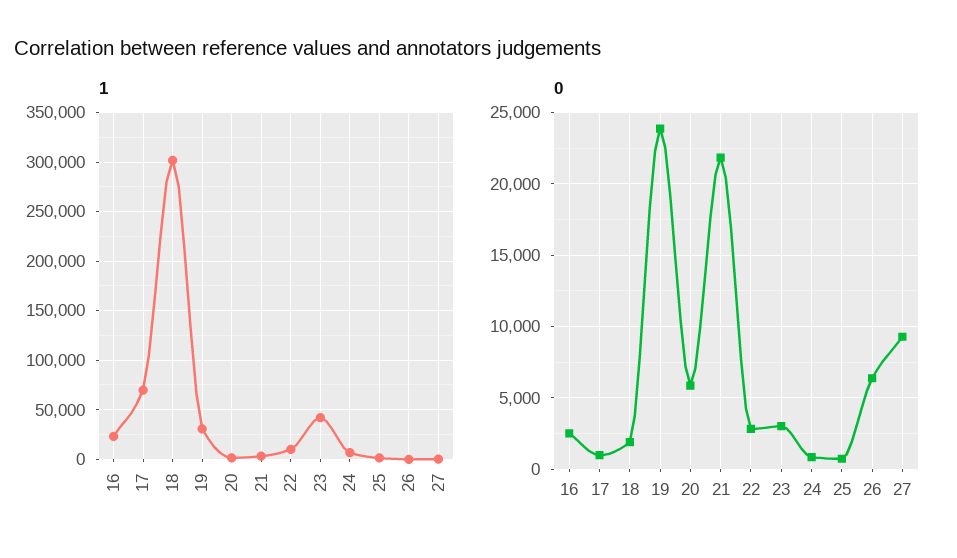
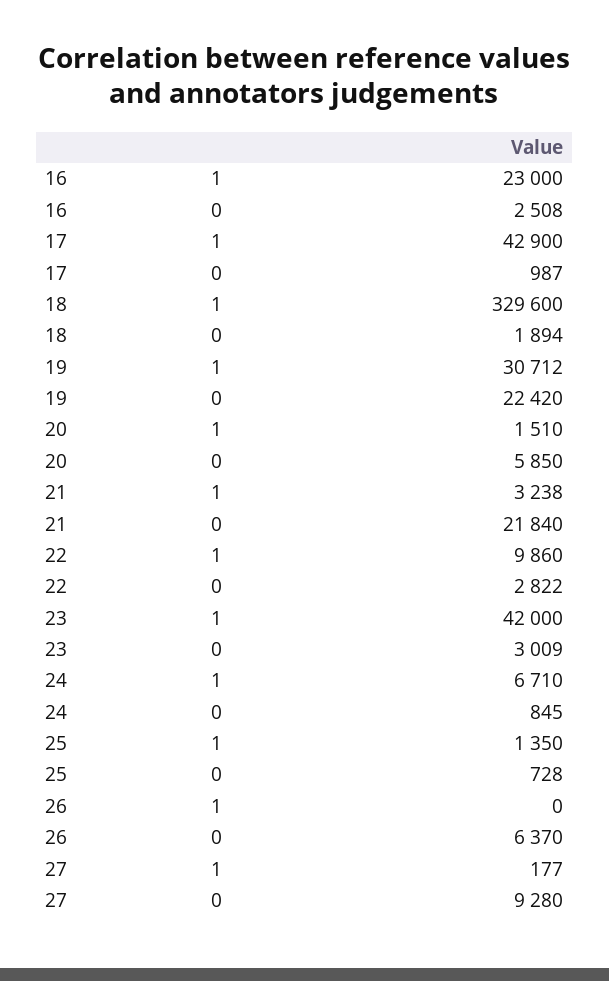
  {
    "1": {
      "16": 23000,
-     "17": 70000,
+     "17": 42900,
-     "18": 300000,
+     "18": 329600,
      "19": 30712,
      "20": 1510,
      "21": 3238,
      "22": 9860,
      "23": 42000,
      "24": 6710,
      "25": 1350,
      "26": 0,
      "27": 177
    },
    "0": {
      "16": 2508,
      "17": 987,
      "18": 1894,
-     "19": 24000,
+     "19": 22420,
      "20": 5850,
      "21": 21840,
      "22": 2822,
      "23": 3009,
      "24": 845,
      "25": 728,
      "26": 6370,
      "27": 9280
    }
  }

